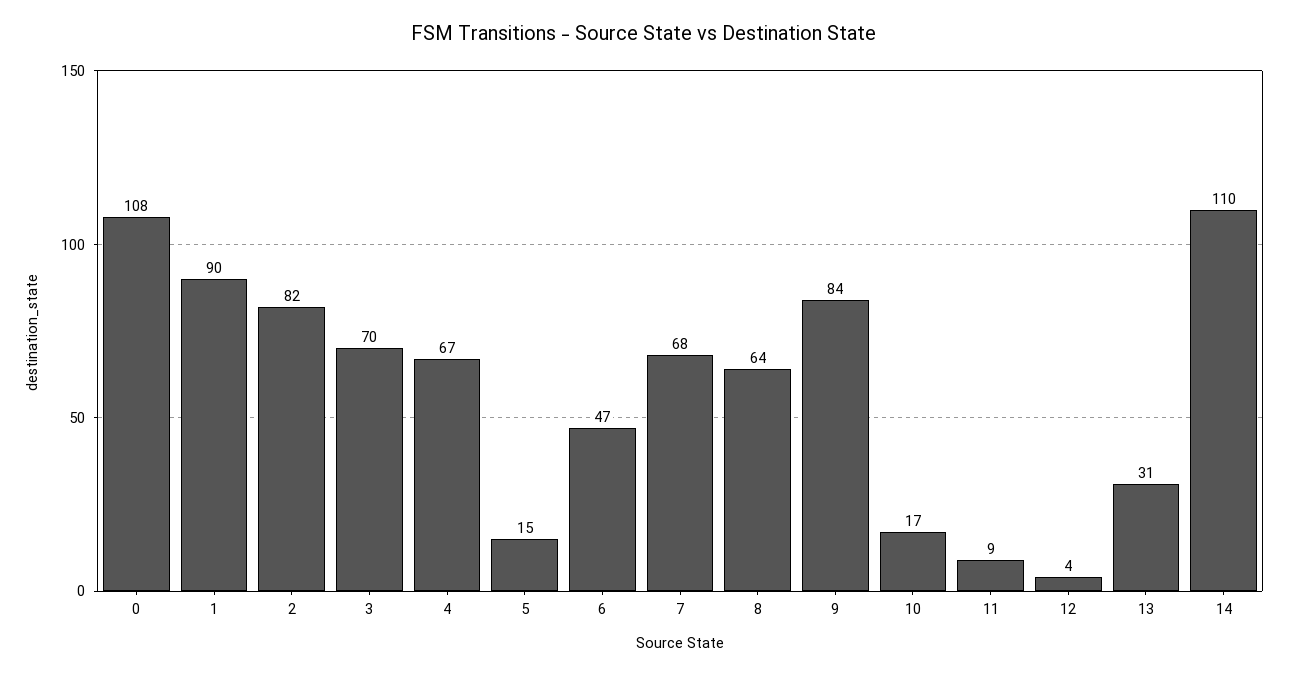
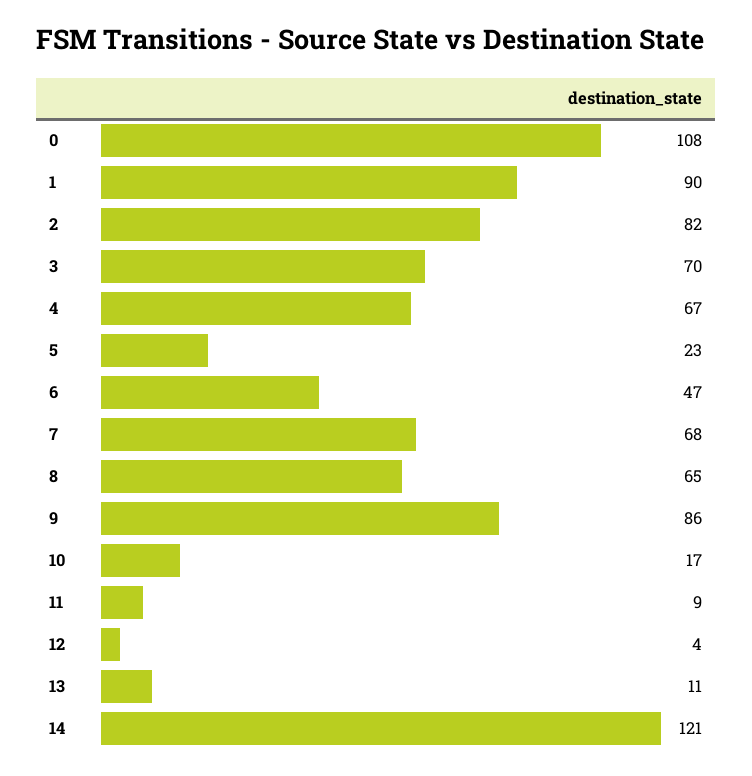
  {
    "0": 108,
    "1": 90,
    "2": 82,
    "3": 70,
    "4": 67,
-   "5": 15,
+   "5": 23,
    "6": 47,
    "7": 68,
-   "8": 64,
+   "8": 65,
-   "9": 84,
+   "9": 86,
    "10": 17,
    "11": 9,
    "12": 4,
-   "13": 31,
+   "13": 11,
-   "14": 110
+   "14": 121
  }

